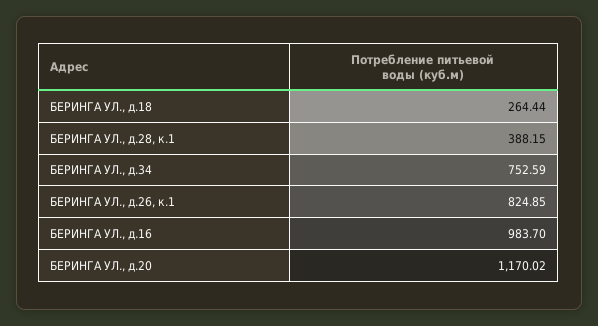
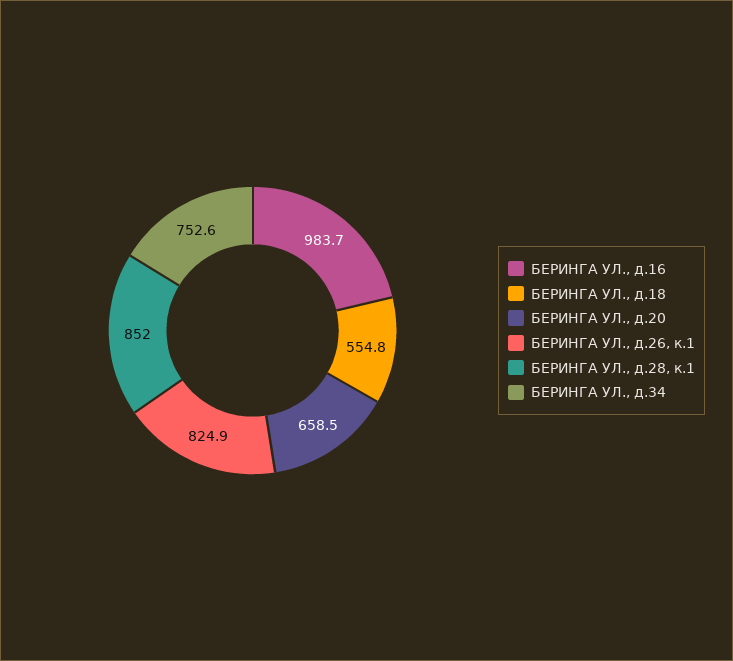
  {
-   "БЕРИНГА УЛ., д.18": 264.44,
+   "БЕРИНГА УЛ., д.18": 554.8,
-   "БЕРИНГА УЛ., д.28, к.1": 388.15,
+   "БЕРИНГА УЛ., д.28, к.1": 852,
    "БЕРИНГА УЛ., д.34": 752.59,
    "БЕРИНГА УЛ., д.26, к.1": 824.85,
    "БЕРИНГА УЛ., д.16": 983.7,
-   "БЕРИНГА УЛ., д.20": 1170.02
+   "БЕРИНГА УЛ., д.20": 658.5
  }

